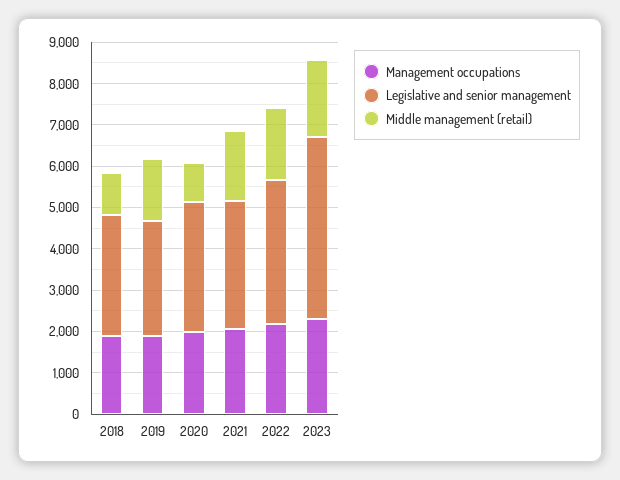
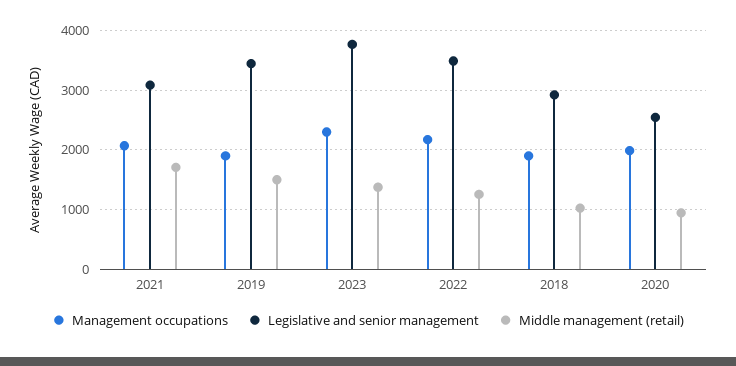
  {
    "Management occupations": {
      "2018": 1800,
      "2019": 2000,
      "2020": 2000,
      "2021": 2000,
      "2022": 2200,
      "2023": 2200
    },
    "Legislative and senior management": {
      "2018": 3000,
-     "2019": 2800,
+     "2019": 3400,
-     "2020": 3200,
+     "2020": 2600,
      "2021": 3000,
      "2022": 3400,
-     "2023": 4400
+     "2023": 3800
    },
    "Middle management (retail)": {
      "2018": 1000,
      "2019": 1600,
      "2020": 1000,
      "2021": 1800,
-     "2022": 1800,
+     "2022": 1200,
-     "2023": 1800
+     "2023": 1400
    }
  }

